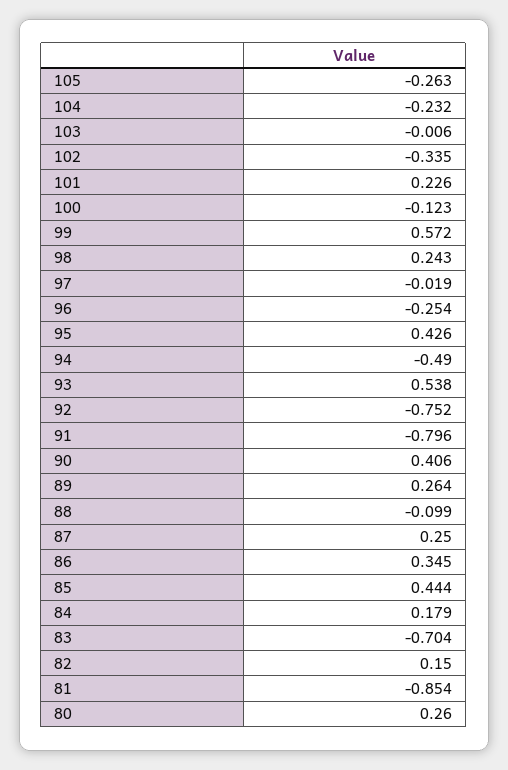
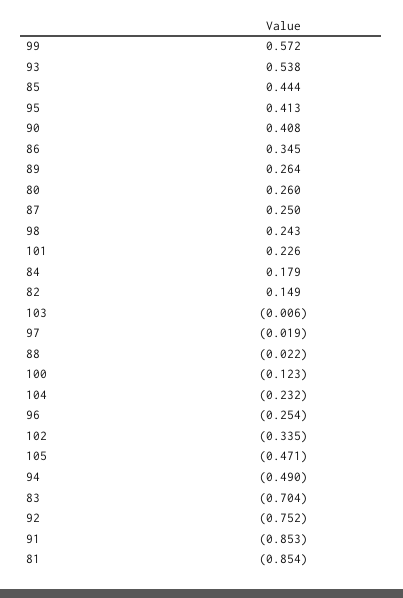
  {
-   "105": -0.263,
+   "105": -0.471,
    "104": -0.232,
    "103": -0.006,
    "102": -0.335,
    "101": 0.226,
    "100": -0.123,
    "99": 0.572,
    "98": 0.243,
    "97": -0.019,
    "96": -0.254,
-   "95": 0.426,
+   "95": 0.413,
    "94": -0.49,
    "93": 0.538,
    "92": -0.752,
-   "91": -0.796,
+   "91": -0.853,
-   "90": 0.406,
+   "90": 0.408,
    "89": 0.264,
-   "88": -0.099,
+   "88": -0.022,
    "87": 0.25,
    "86": 0.345,
    "85": 0.444,
    "84": 0.179,
    "83": -0.704,
-   "82": 0.15,
+   "82": 0.149,
    "81": -0.854,
    "80": 0.26
  }

